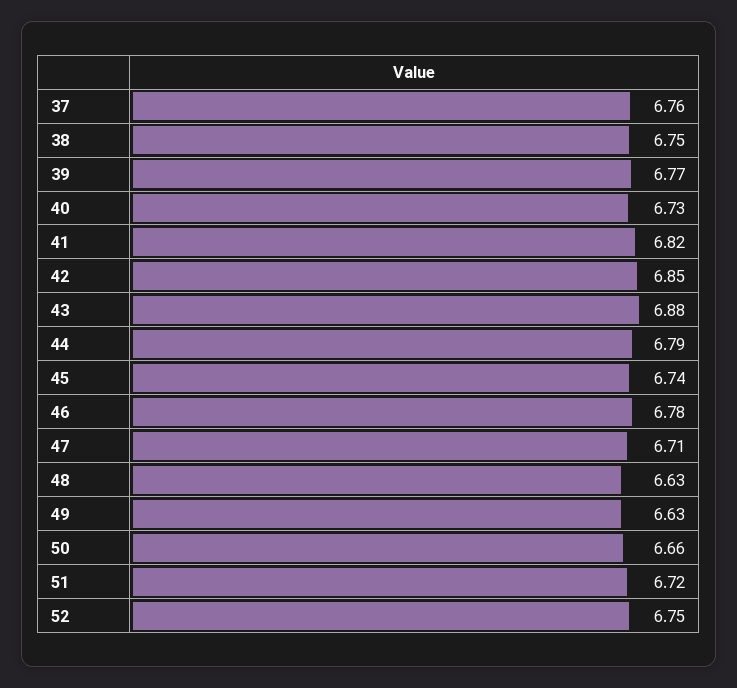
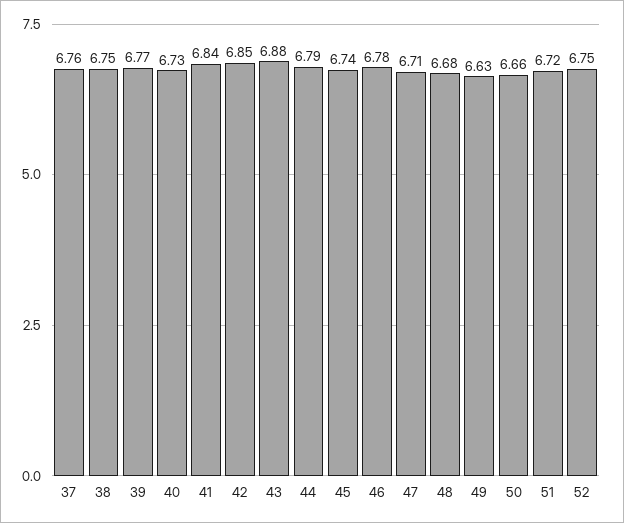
  {
    "37": 6.76,
    "38": 6.75,
    "39": 6.77,
    "40": 6.73,
-   "41": 6.82,
+   "41": 6.84,
    "42": 6.85,
    "43": 6.88,
    "44": 6.79,
    "45": 6.74,
    "46": 6.78,
    "47": 6.71,
-   "48": 6.63,
+   "48": 6.68,
    "49": 6.63,
    "50": 6.66,
    "51": 6.72,
    "52": 6.75
  }

